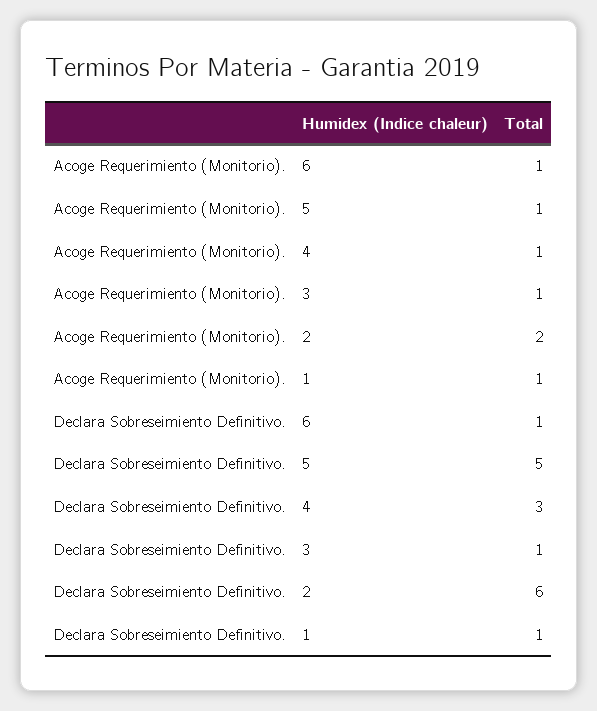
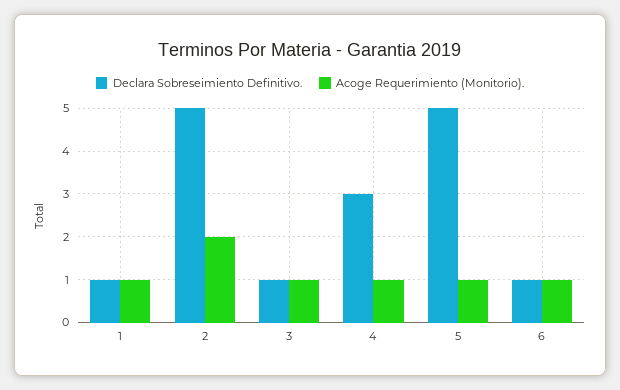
  {
    "Acoge Requerimiento (Monitorio).": {
      "6": 1,
      "5": 1,
      "4": 1,
      "3": 1,
      "2": 2,
      "1": 1
    },
    "Declara Sobreseimiento Definitivo.": {
      "6": 1,
      "5": 5,
      "4": 3,
      "3": 1,
-     "2": 6,
+     "2": 5,
      "1": 1
    }
  }

